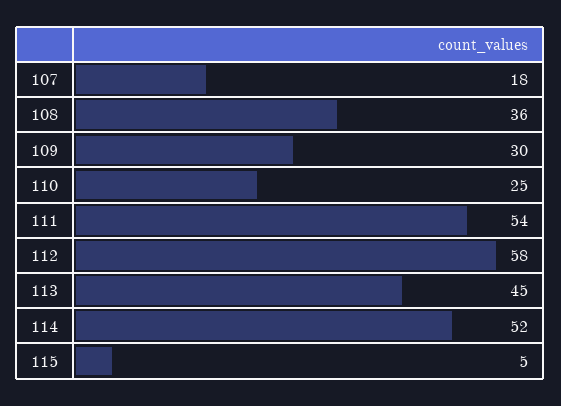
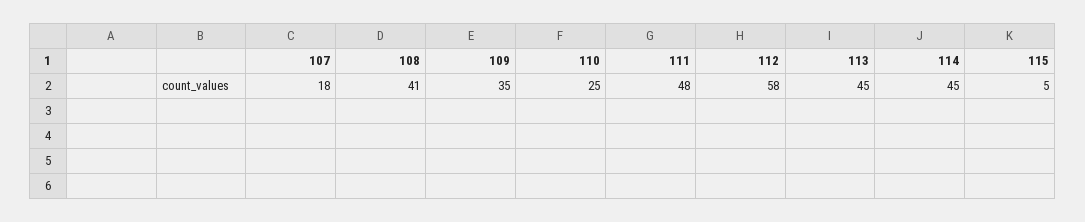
  {
    "107": 18,
-   "108": 36,
+   "108": 41,
-   "109": 30,
+   "109": 35,
    "110": 25,
-   "111": 54,
+   "111": 48,
    "112": 58,
    "113": 45,
-   "114": 52,
+   "114": 45,
    "115": 5
  }

